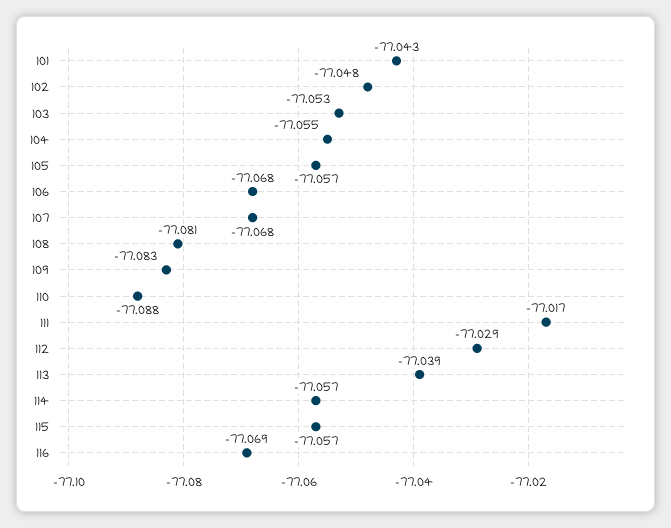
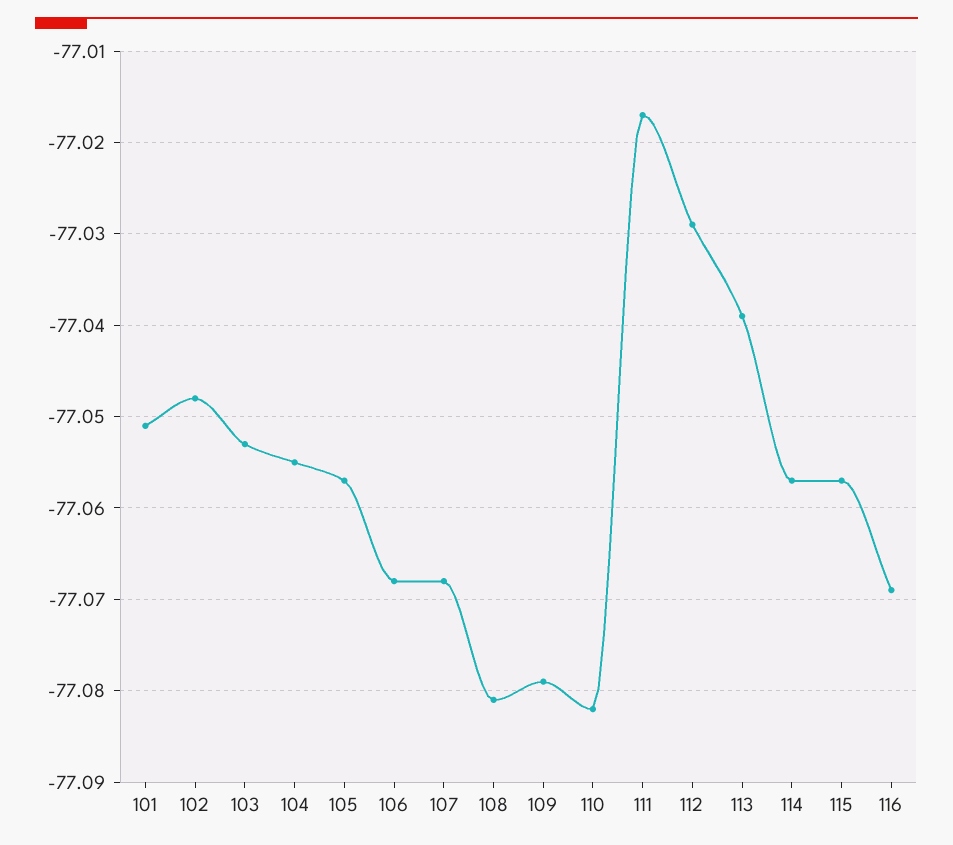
  {
-   "101": -77.043,
+   "101": -77.051,
    "102": -77.048,
    "103": -77.053,
    "104": -77.055,
    "105": -77.057,
    "106": -77.068,
    "107": -77.068,
    "108": -77.081,
-   "109": -77.083,
+   "109": -77.079,
-   "110": -77.088,
+   "110": -77.082,
    "111": -77.017,
    "112": -77.029,
    "113": -77.039,
    "114": -77.057,
    "115": -77.057,
    "116": -77.069
  }

